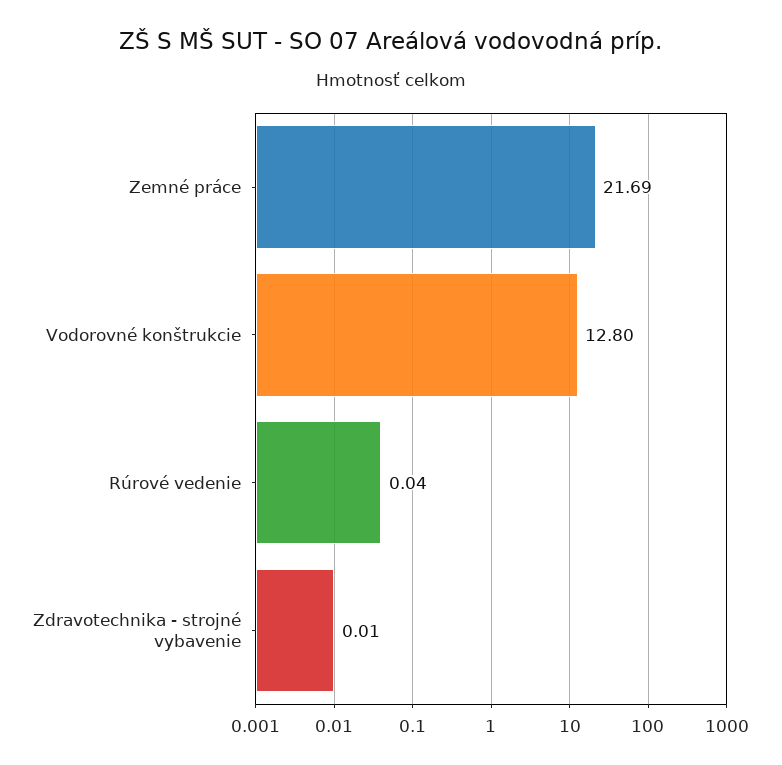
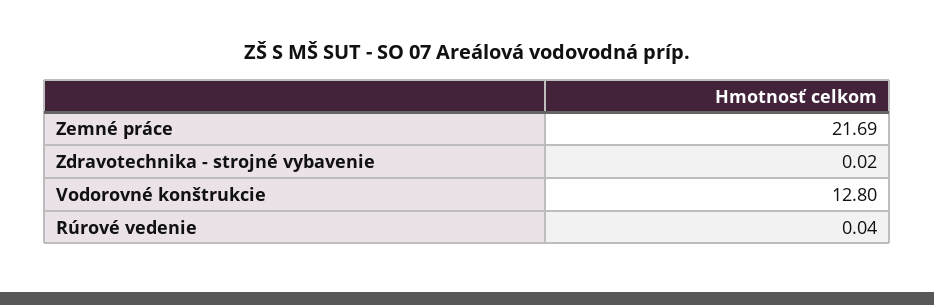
  {
    "Zemné práce": 21.69,
    "Vodorovné konštrukcie": 12.8,
    "Rúrové vedenie": 0.04,
-   "Zdravotechnika - strojné vybavenie": 0.01
+   "Zdravotechnika - strojné vybavenie": 0.02
  }

